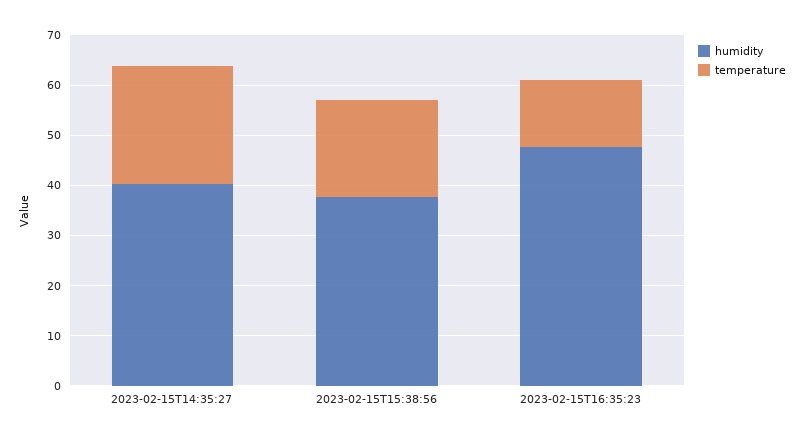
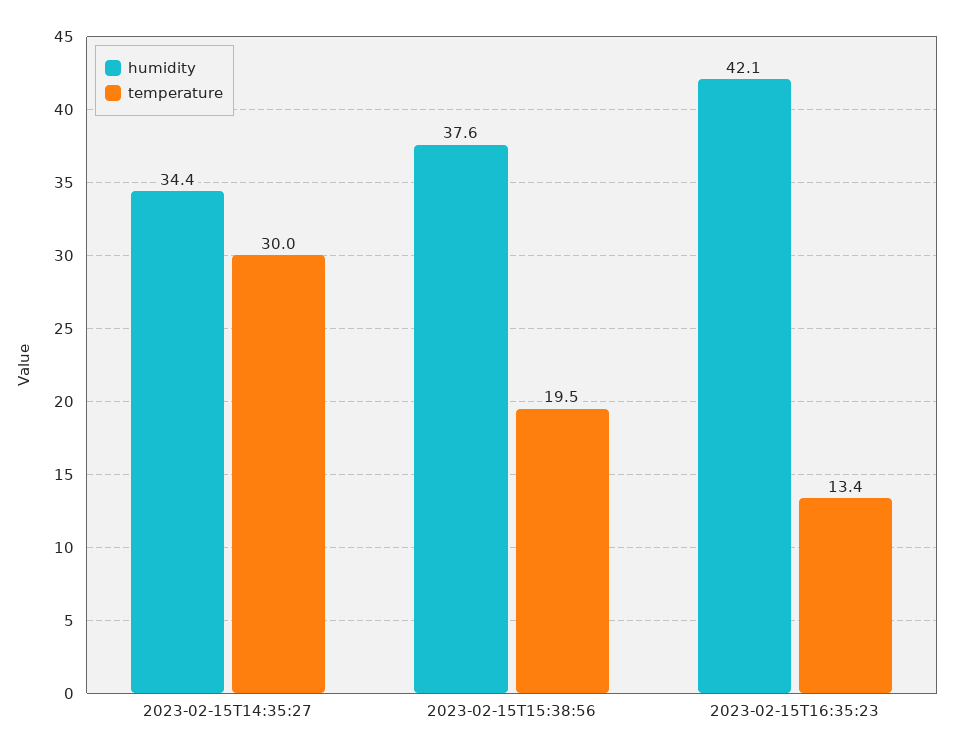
  {
    "humidity": {
-     "2023-02-15T14:35:27": 40,
+     "2023-02-15T14:35:27": 34.4,
      "2023-02-15T15:38:56": 37.6,
-     "2023-02-15T16:35:23": 48
+     "2023-02-15T16:35:23": 42.1
    },
    "temperature": {
-     "2023-02-15T14:35:27": 24,
+     "2023-02-15T14:35:27": 30,
      "2023-02-15T15:38:56": 19.5,
      "2023-02-15T16:35:23": 13.4
    }
  }

